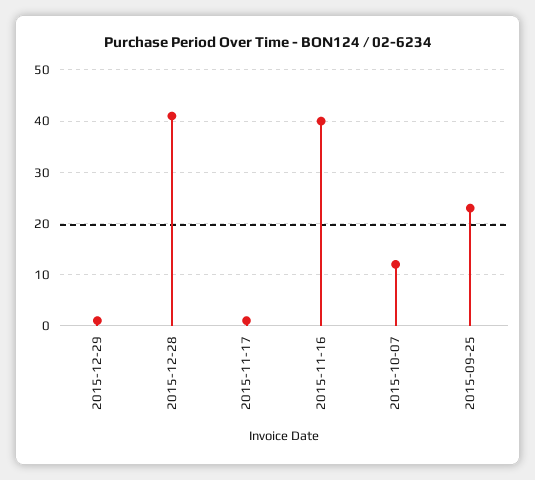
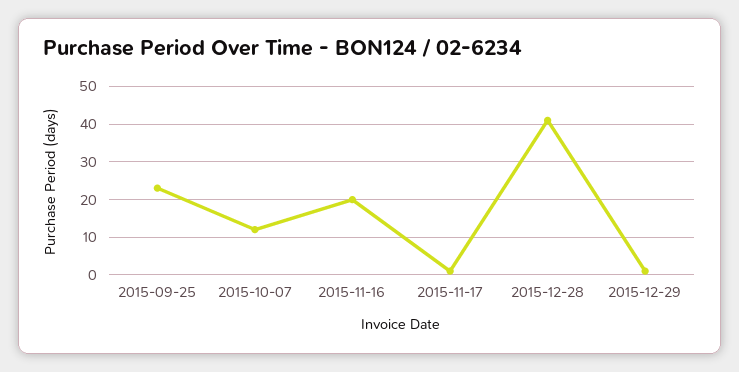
  {
    "2015-12-29": 0,
    "2015-12-28": 40,
    "2015-11-17": 0,
-   "2015-11-16": 40,
+   "2015-11-16": 20,
    "2015-10-07": 10,
    "2015-09-25": 25
  }

